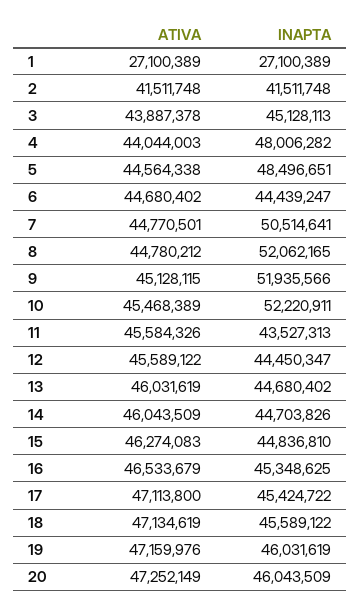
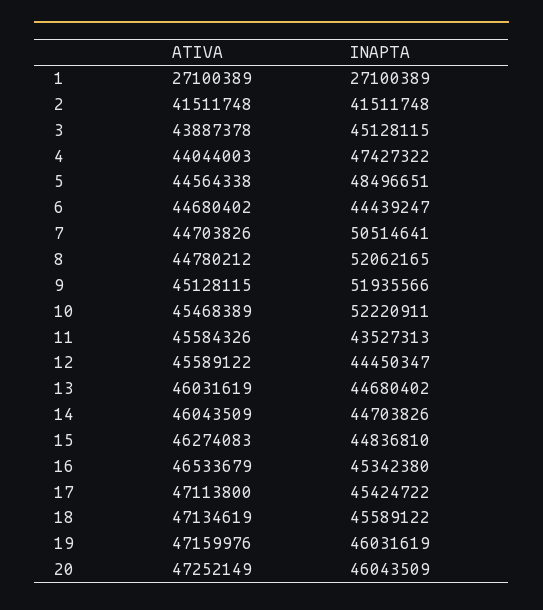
  {
    "ATIVA": {
      "1": 27100389,
      "2": 41511748,
      "3": 43887378,
      "4": 44044003,
      "5": 44564338,
      "6": 44680402,
-     "7": 44770501,
+     "7": 44703826,
      "8": 44780212,
      "9": 45128115,
      "10": 45468389,
      "11": 45584326,
      "12": 45589122,
      "13": 46031619,
      "14": 46043509,
      "15": 46274083,
      "16": 46533679,
      "17": 47113800,
      "18": 47134619,
      "19": 47159976,
      "20": 47252149
    },
    "INAPTA": {
      "1": 27100389,
      "2": 41511748,
-     "3": 45128113,
+     "3": 45128115,
-     "4": 48006282,
+     "4": 47427322,
      "5": 48496651,
      "6": 44439247,
      "7": 50514641,
      "8": 52062165,
      "9": 51935566,
      "10": 52220911,
      "11": 43527313,
      "12": 44450347,
      "13": 44680402,
      "14": 44703826,
      "15": 44836810,
-     "16": 45348625,
+     "16": 45342380,
      "17": 45424722,
      "18": 45589122,
      "19": 46031619,
      "20": 46043509
    }
  }

